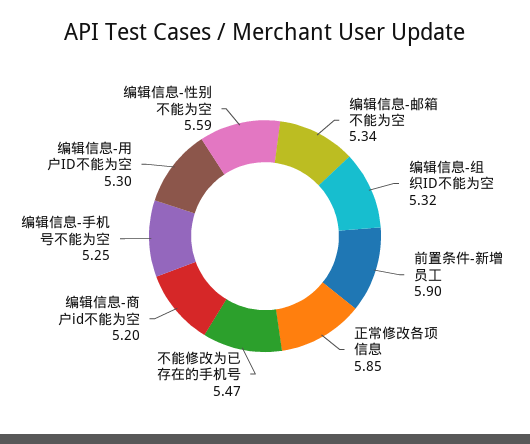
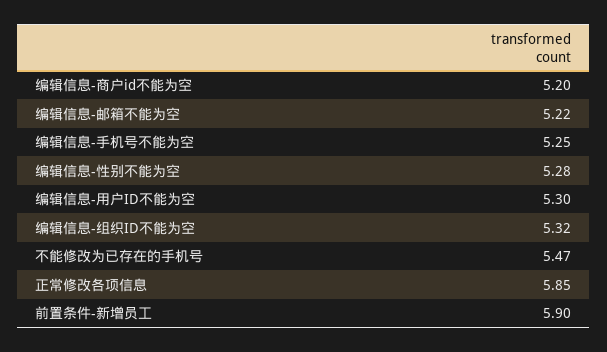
  {
-   "编辑信息-邮箱不能为空": 5.34,
+   "编辑信息-邮箱不能为空": 5.22,
    "编辑信息-组织ID不能为空": 5.32,
    "前置条件-新增员工": 5.9,
    "正常修改各项信息": 5.85,
    "不能修改为已存在的手机号": 5.47,
    "编辑信息-商户id不能为空": 5.2,
    "编辑信息-手机号不能为空": 5.25,
    "编辑信息-用户ID不能为空": 5.3,
-   "编辑信息-性别不能为空": 5.59
+   "编辑信息-性别不能为空": 5.28
  }

